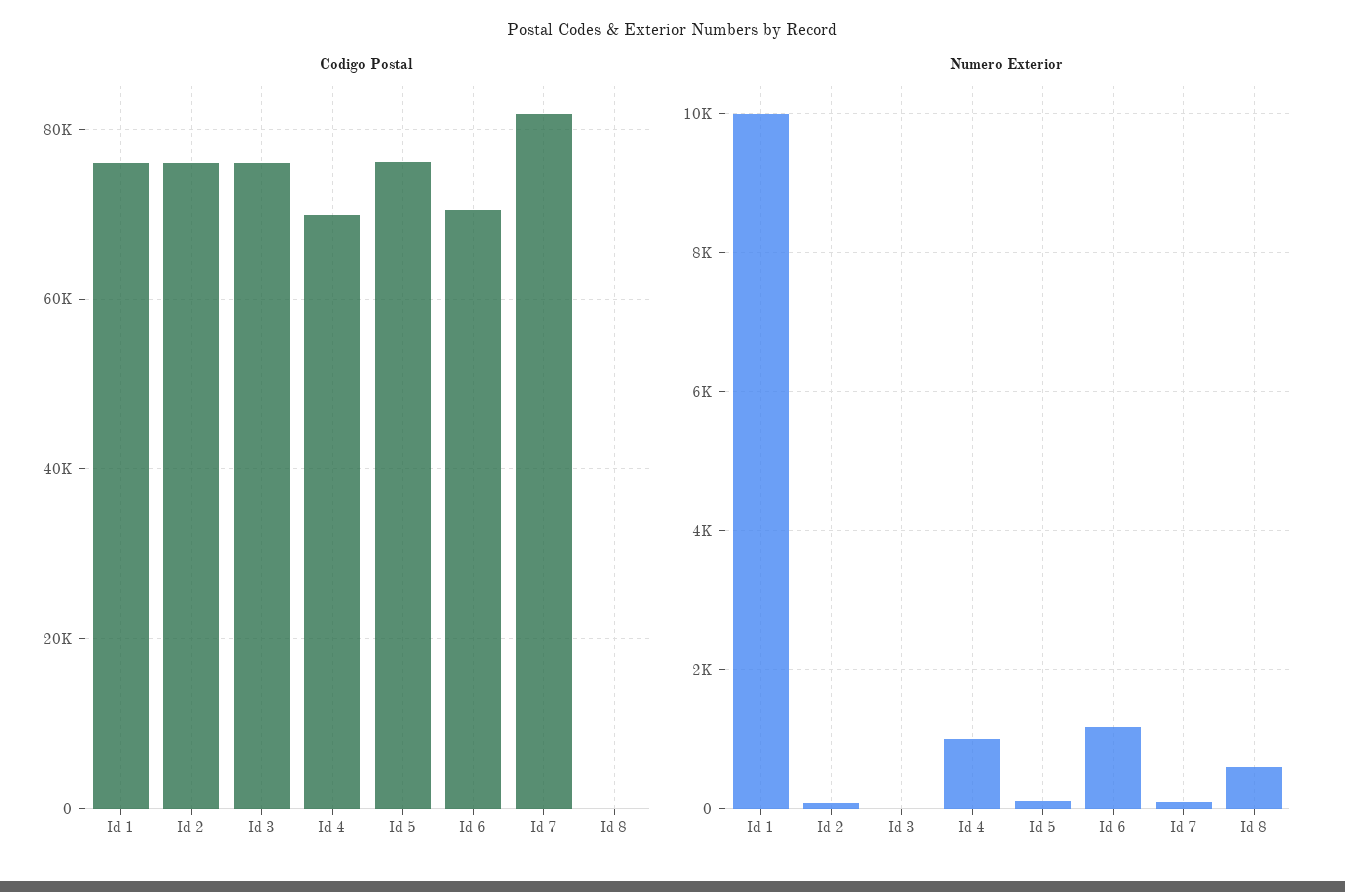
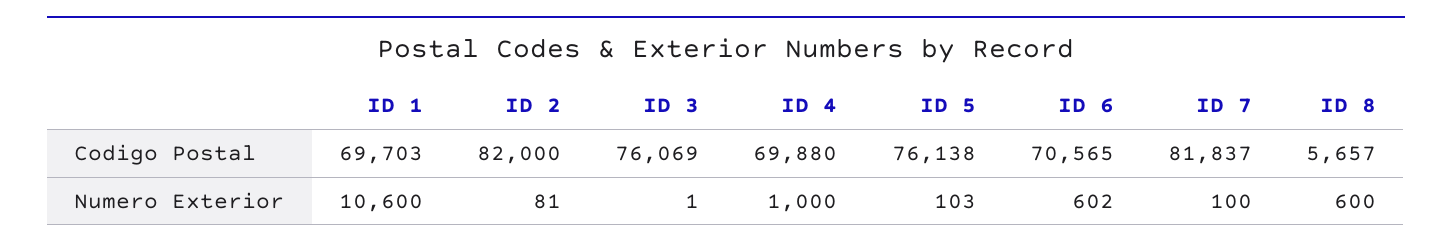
  {
    "Codigo Postal": {
-     "Id 1": 76000,
+     "Id 1": 69703,
-     "Id 2": 76000,
+     "Id 2": 82000,
      "Id 3": 76069,
      "Id 4": 69880,
      "Id 5": 76138,
      "Id 6": 70565,
      "Id 7": 81837,
-     "Id 8": 0
+     "Id 8": 5657
    },
    "Numero Exterior": {
-     "Id 1": 10000,
+     "Id 1": 10600,
      "Id 2": 81,
      "Id 3": 1,
      "Id 4": 1000,
      "Id 5": 103,
-     "Id 6": 1200,
+     "Id 6": 602,
      "Id 7": 100,
      "Id 8": 600
    }
  }

